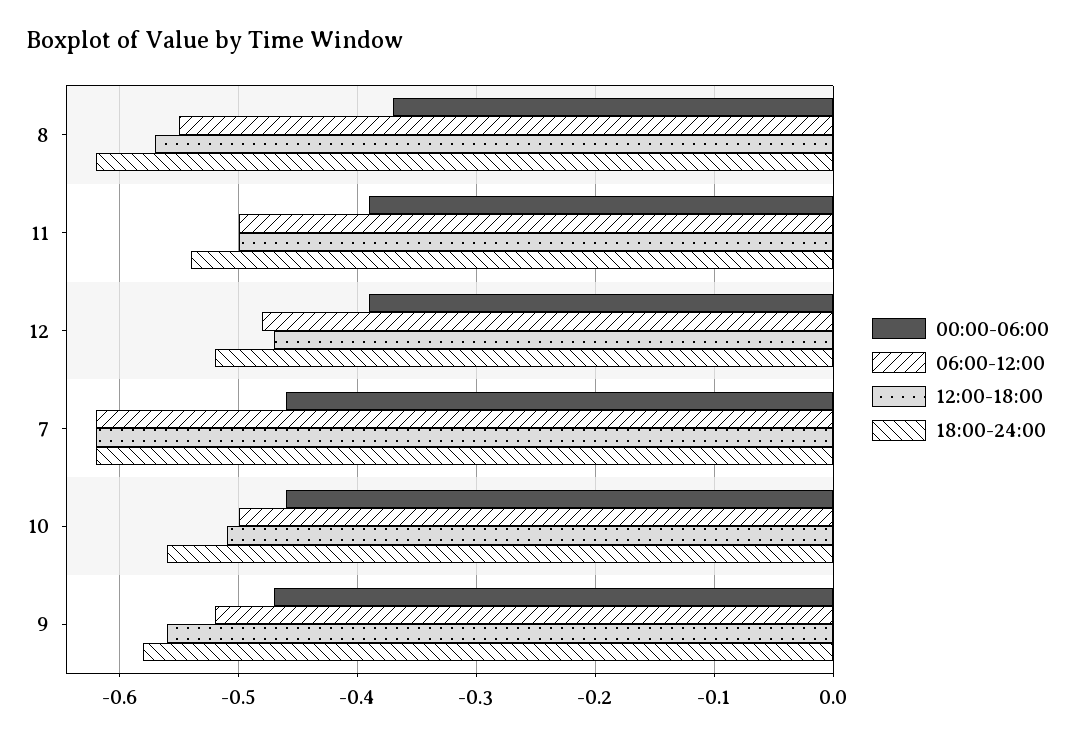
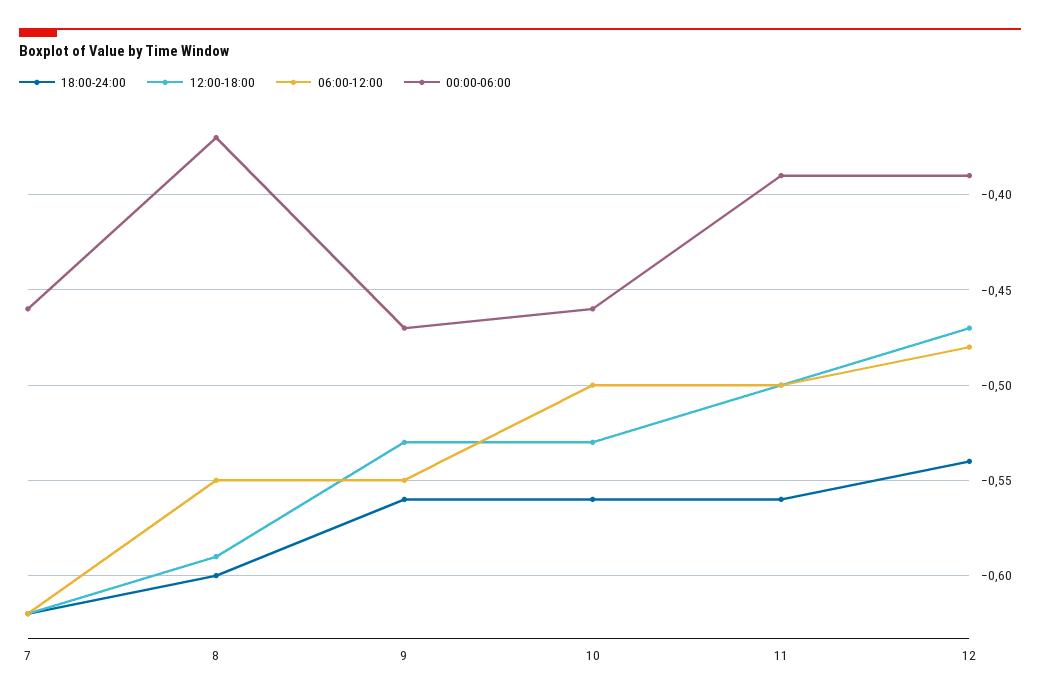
  {
    "00:00-06:00": {
      "8": -0.37,
      "11": -0.39,
      "12": -0.39,
      "7": -0.46,
      "10": -0.46,
      "9": -0.47
    },
    "06:00-12:00": {
      "8": -0.55,
      "11": -0.5,
      "12": -0.48,
      "7": -0.62,
      "10": -0.5,
-     "9": -0.52
+     "9": -0.55
    },
    "12:00-18:00": {
-     "8": -0.57,
+     "8": -0.59,
      "11": -0.5,
      "12": -0.47,
      "7": -0.62,
-     "10": -0.51,
+     "10": -0.53,
-     "9": -0.56
+     "9": -0.53
    },
    "18:00-24:00": {
-     "8": -0.62,
+     "8": -0.6,
-     "11": -0.54,
+     "11": -0.56,
-     "12": -0.52,
+     "12": -0.54,
      "7": -0.62,
      "10": -0.56,
-     "9": -0.58
+     "9": -0.56
    }
  }

